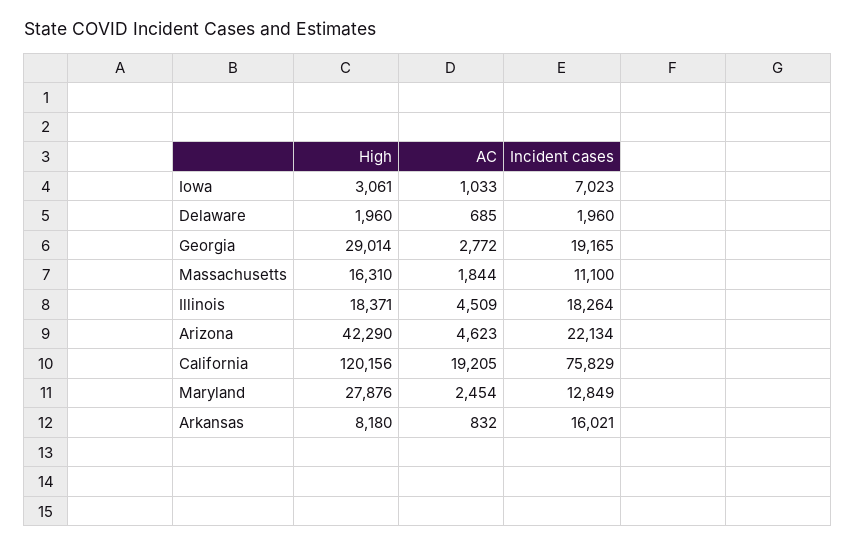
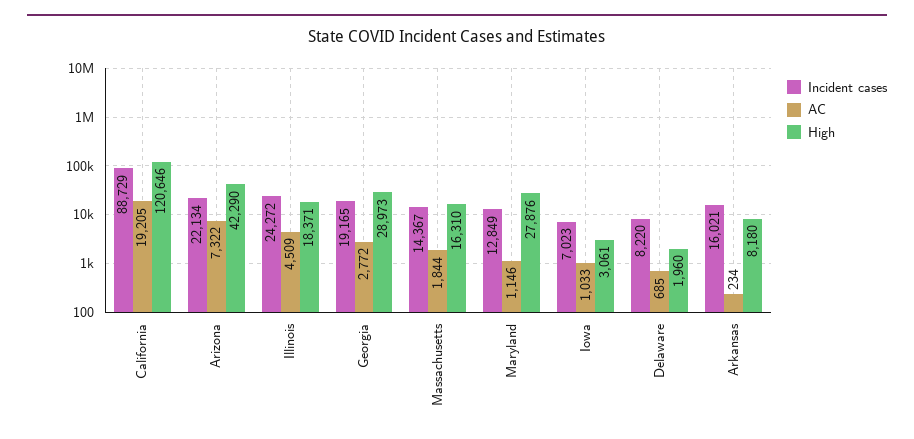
  {
    "High": {
      "Iowa": 3061,
      "Delaware": 1960,
-     "Georgia": 29014,
+     "Georgia": 28973,
      "Massachusetts": 16310,
      "Illinois": 18371,
      "Arizona": 42290,
-     "California": 120156,
+     "California": 120646,
      "Maryland": 27876,
      "Arkansas": 8180
    },
    "AC": {
      "Iowa": 1033,
      "Delaware": 685,
      "Georgia": 2772,
      "Massachusetts": 1844,
      "Illinois": 4509,
-     "Arizona": 4623,
+     "Arizona": 7322,
      "California": 19205,
-     "Maryland": 2454,
+     "Maryland": 1146,
-     "Arkansas": 832
+     "Arkansas": 234
    },
    "Incident cases": {
      "Iowa": 7023,
-     "Delaware": 1960,
+     "Delaware": 8220,
      "Georgia": 19165,
-     "Massachusetts": 11100,
+     "Massachusetts": 14367,
-     "Illinois": 18264,
+     "Illinois": 24272,
      "Arizona": 22134,
-     "California": 75829,
+     "California": 88729,
      "Maryland": 12849,
      "Arkansas": 16021
    }
  }

